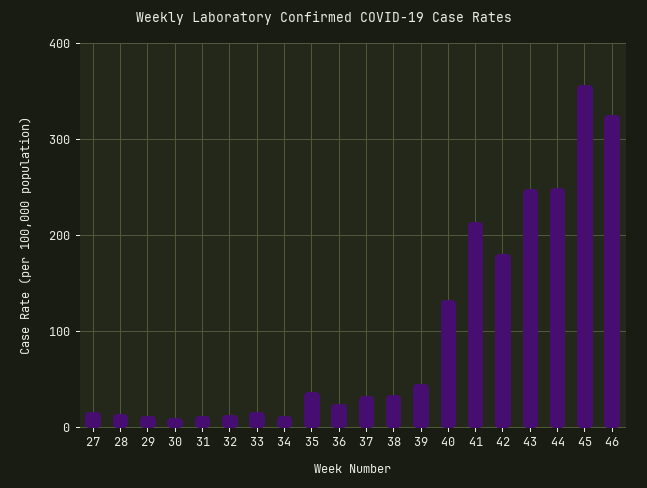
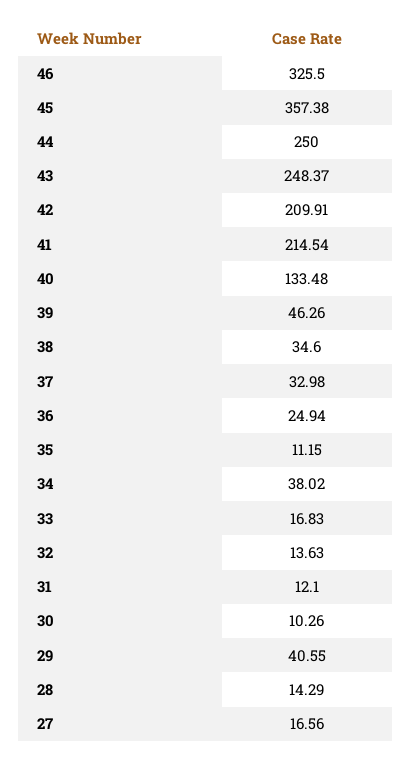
  {
    "27": 16.56,
    "28": 14.29,
-   "29": 10,
+   "29": 40.55,
    "30": 10.26,
    "31": 12.1,
    "32": 13.63,
    "33": 16.83,
-   "34": 10,
+   "34": 38.02,
-   "35": 40,
+   "35": 11.15,
    "36": 24.94,
    "37": 32.98,
    "38": 34.6,
    "39": 46.26,
    "40": 133.48,
    "41": 214.54,
-   "42": 180,
+   "42": 209.91,
    "43": 248.37,
    "44": 250,
    "45": 357.38,
    "46": 325.5
  }

